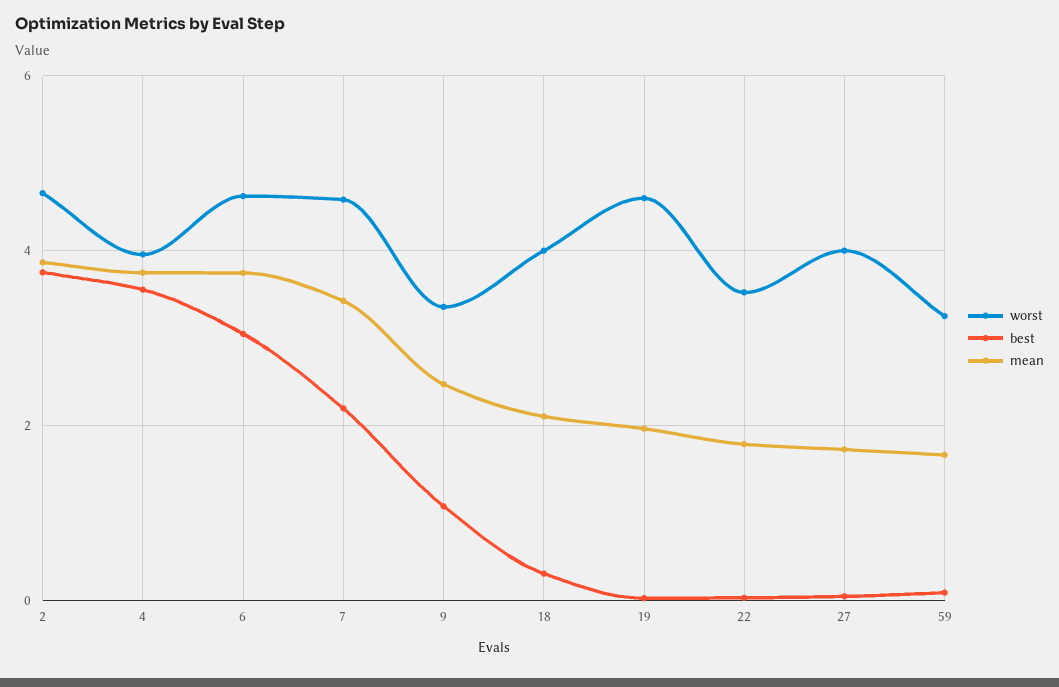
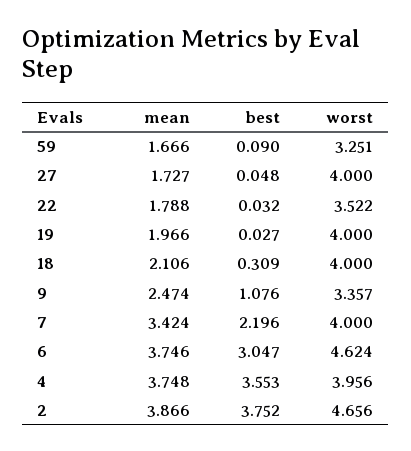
  {
    "worst": {
      "2": 4.656,
      "4": 3.956,
      "6": 4.624,
-     "7": 4.6,
+     "7": 4,
      "9": 3.357,
      "18": 4,
-     "19": 4.6,
+     "19": 4,
      "22": 3.522,
      "27": 4,
      "59": 3.251
    },
    "best": {
      "2": 3.752,
      "4": 3.553,
      "6": 3.047,
      "7": 2.196,
      "9": 1.076,
      "18": 0.309,
      "19": 0.027,
      "22": 0.032,
      "27": 0.048,
      "59": 0.09
    },
    "mean": {
      "2": 3.866,
      "4": 3.748,
      "6": 3.746,
      "7": 3.424,
      "9": 2.474,
      "18": 2.106,
      "19": 1.966,
      "22": 1.788,
      "27": 1.727,
      "59": 1.666
    }
  }

